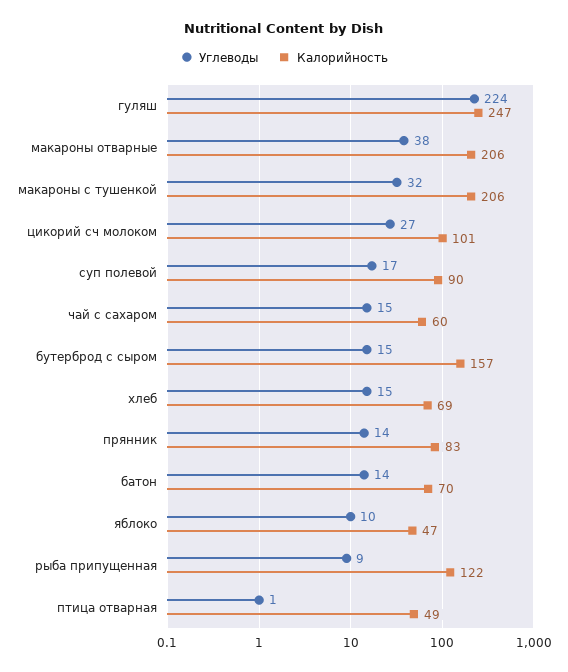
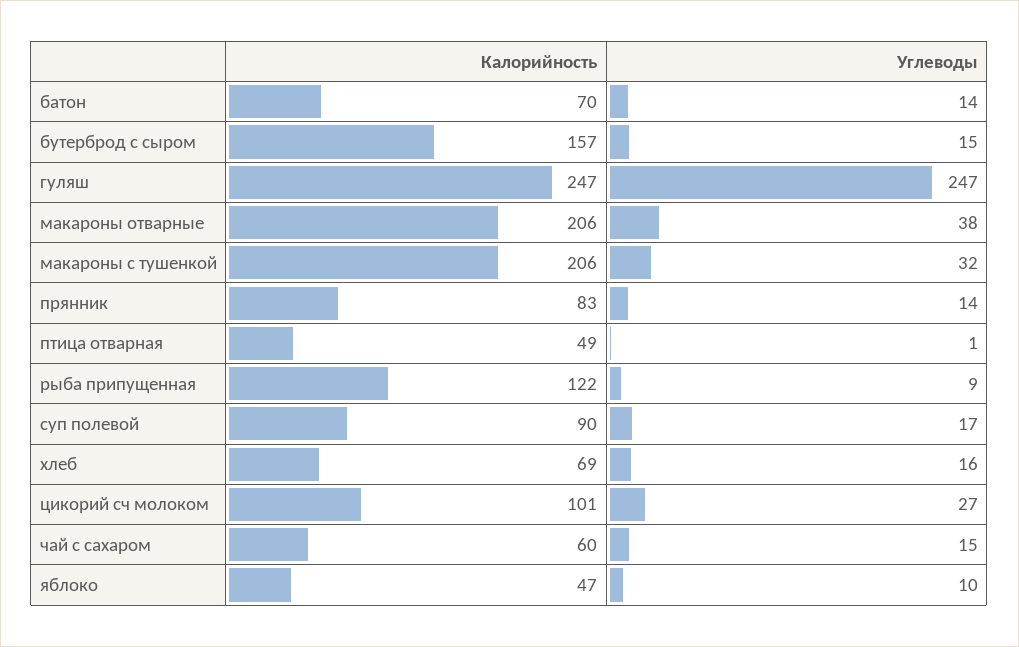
  {
    "Углеводы": {
-     "гуляш": 224,
+     "гуляш": 247,
      "макароны отварные": 38,
      "макароны с тушенкой": 32,
      "цикорий сч молоком": 27,
      "суп полевой": 17,
      "чай с сахаром": 15,
      "бутерброд с сыром": 15,
-     "хлеб": 15,
+     "хлеб": 16,
      "прянник": 14,
      "батон": 14,
      "яблоко": 10,
      "рыба припущенная": 9,
      "птица отварная": 1
    },
    "Калорийность": {
      "гуляш": 247,
      "макароны отварные": 206,
      "макароны с тушенкой": 206,
      "цикорий сч молоком": 101,
      "суп полевой": 90,
      "чай с сахаром": 60,
      "бутерброд с сыром": 157,
      "хлеб": 69,
      "прянник": 83,
      "батон": 70,
      "яблоко": 47,
      "рыба припущенная": 122,
      "птица отварная": 49
    }
  }

